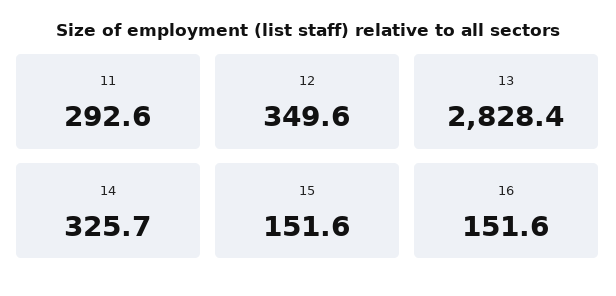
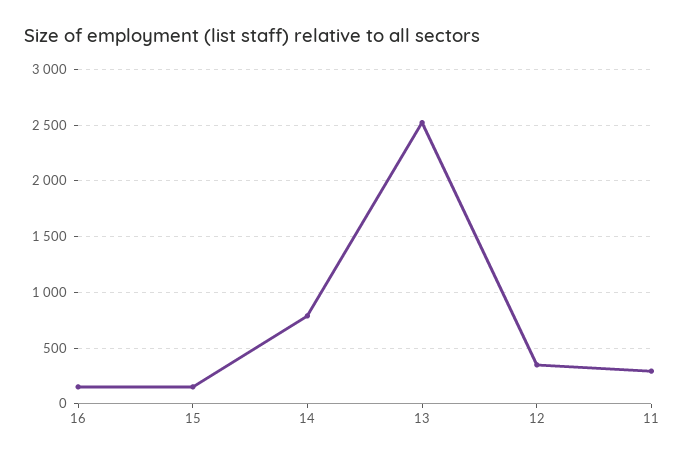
  {
    "11": 292.6,
    "12": 349.6,
-   "13": 2828.4,
+   "13": 2500,
-   "14": 325.7,
+   "14": 800,
    "15": 151.6,
    "16": 151.6
  }

